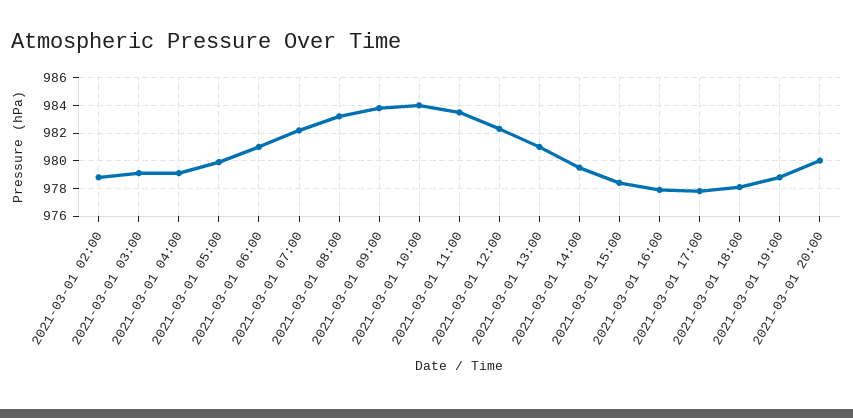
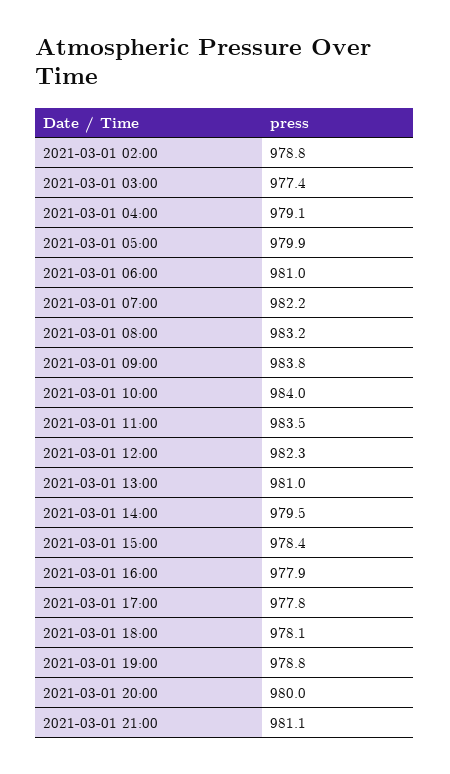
  {
    "2021-03-01 02:00": 978.8,
-   "2021-03-01 03:00": 979,
+   "2021-03-01 03:00": 977.4,
    "2021-03-01 04:00": 979.1,
    "2021-03-01 05:00": 979.9,
    "2021-03-01 06:00": 981,
    "2021-03-01 07:00": 982.2,
    "2021-03-01 08:00": 983.2,
    "2021-03-01 09:00": 983.8,
    "2021-03-01 10:00": 984,
    "2021-03-01 11:00": 983.5,
    "2021-03-01 12:00": 982.3,
    "2021-03-01 13:00": 981,
    "2021-03-01 14:00": 979.5,
    "2021-03-01 15:00": 978.4,
    "2021-03-01 16:00": 977.9,
    "2021-03-01 17:00": 977.8,
    "2021-03-01 18:00": 978.1,
    "2021-03-01 19:00": 978.8,
-   "2021-03-01 20:00": 980
+   "2021-03-01 20:00": 980,
+   "2021-03-01 21:00": 981.1
  }

